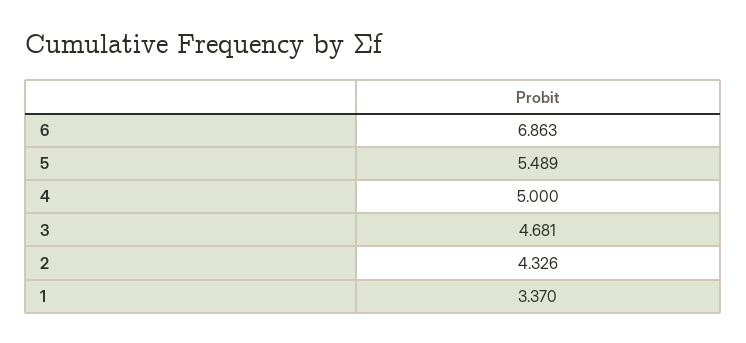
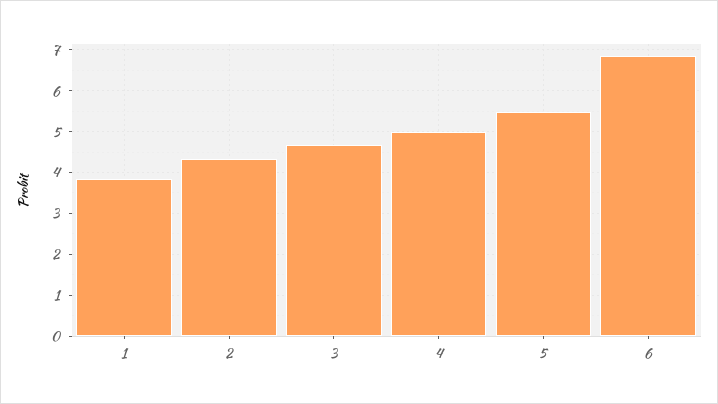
  {
    "6": 6.863,
    "5": 5.489,
    "4": 5,
    "3": 4.681,
    "2": 4.326,
-   "1": 3.37
+   "1": 3.8
  }

